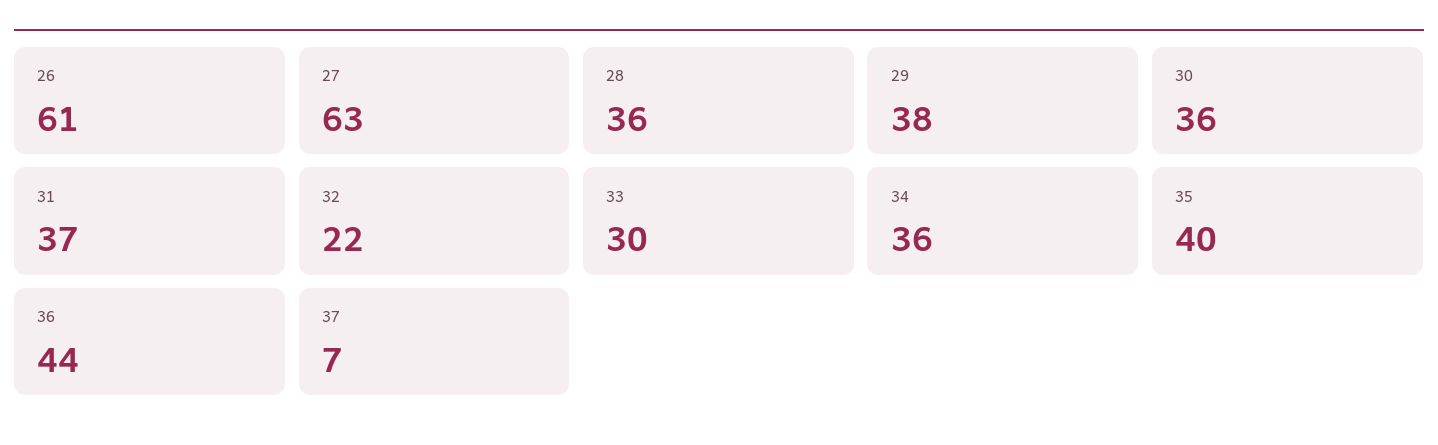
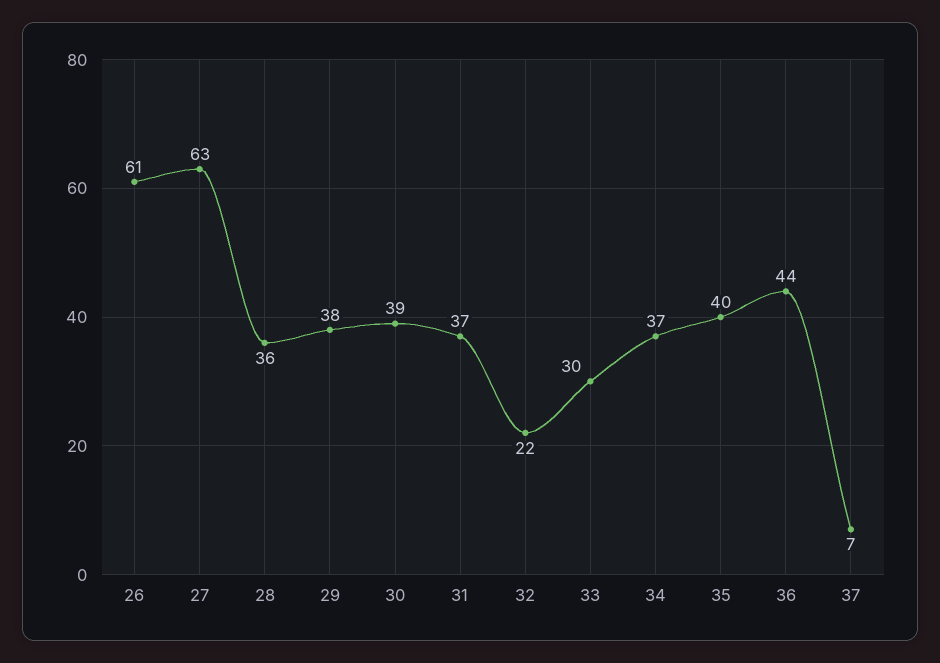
  {
    "26": 61,
    "27": 63,
    "28": 36,
    "29": 38,
-   "30": 36,
+   "30": 39,
    "31": 37,
    "32": 22,
    "33": 30,
-   "34": 36,
+   "34": 37,
    "35": 40,
    "36": 44,
    "37": 7
  }

